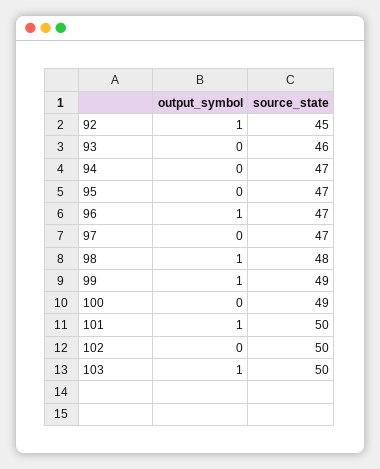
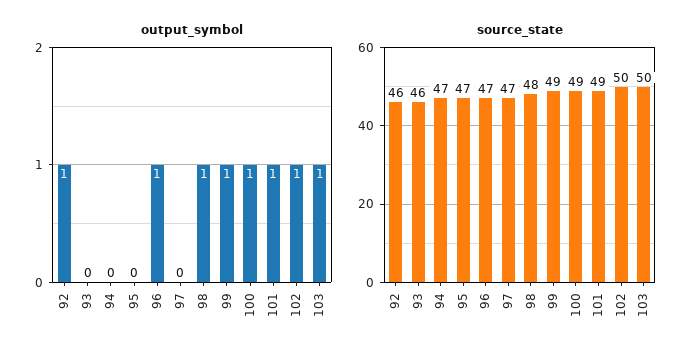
  {
    "output_symbol": {
      "92": 1,
      "93": 0,
      "94": 0,
      "95": 0,
      "96": 1,
      "97": 0,
      "98": 1,
      "99": 1,
-     "100": 0,
+     "100": 1,
      "101": 1,
-     "102": 0,
+     "102": 1,
      "103": 1
    },
    "source_state": {
-     "92": 45,
+     "92": 46,
      "93": 46,
      "94": 47,
      "95": 47,
      "96": 47,
      "97": 47,
      "98": 48,
      "99": 49,
      "100": 49,
-     "101": 50,
+     "101": 49,
      "102": 50,
      "103": 50
    }
  }

